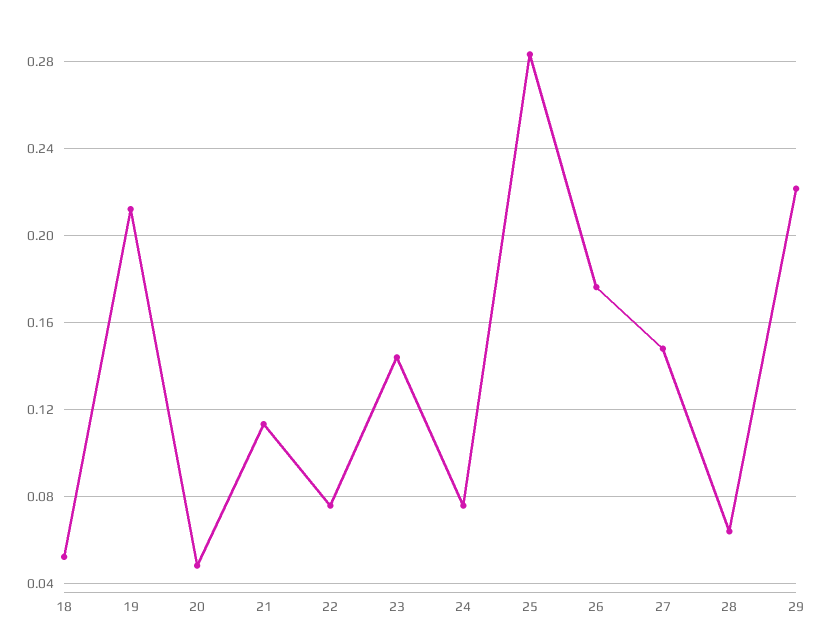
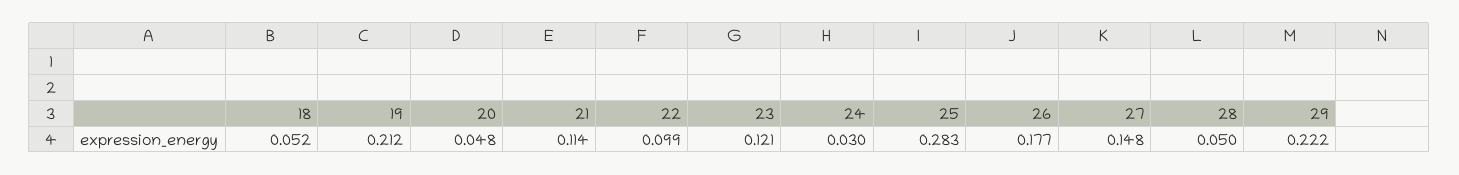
  {
    "18": 0.052,
    "19": 0.212,
    "20": 0.048,
    "21": 0.114,
-   "22": 0.075,
+   "22": 0.099,
-   "23": 0.145,
+   "23": 0.121,
-   "24": 0.075,
+   "24": 0.03,
    "25": 0.283,
    "26": 0.177,
    "27": 0.148,
-   "28": 0.065,
+   "28": 0.05,
    "29": 0.222
  }

